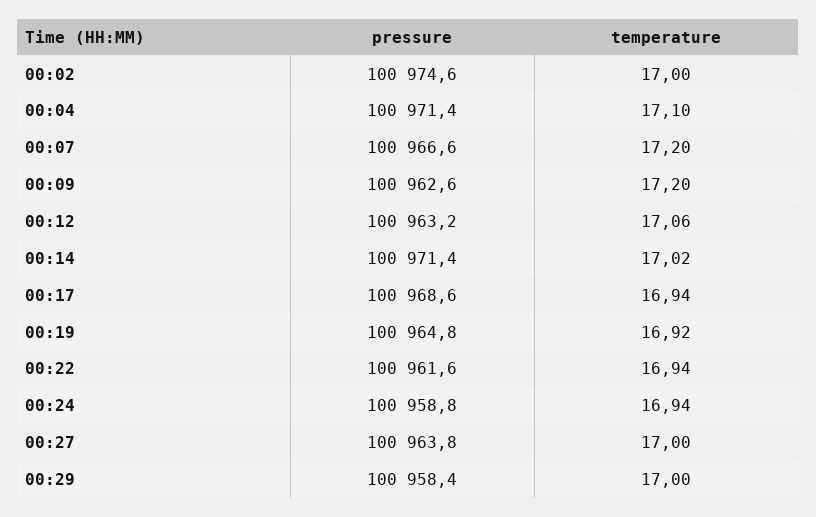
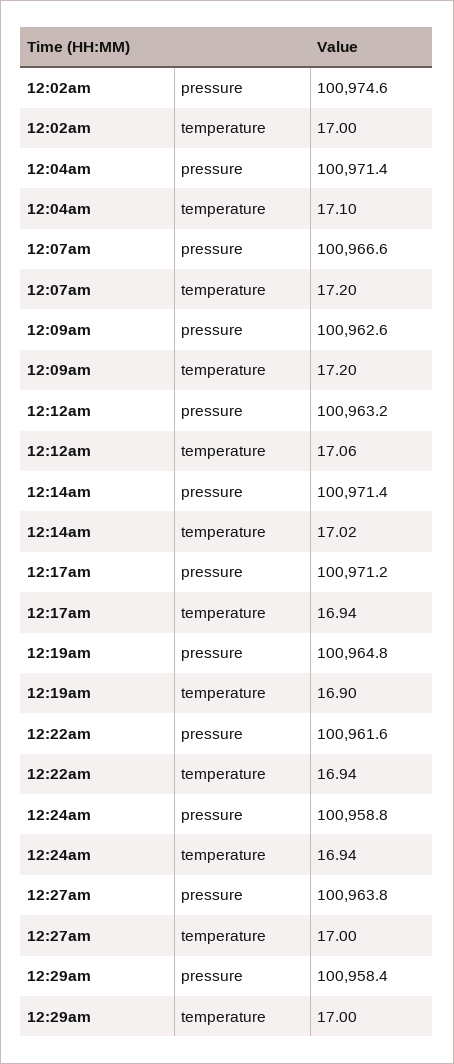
  {
    "pressure": {
      "00:02": 100974.6,
      "00:04": 100971.4,
      "00:07": 100966.6,
      "00:09": 100962.6,
      "00:12": 100963.2,
      "00:14": 100971.4,
-     "00:17": 100968.6,
+     "00:17": 100971.2,
      "00:19": 100964.8,
      "00:22": 100961.6,
      "00:24": 100958.8,
      "00:27": 100963.8,
      "00:29": 100958.4
    },
    "temperature": {
      "00:02": 17,
      "00:04": 17.1,
      "00:07": 17.2,
      "00:09": 17.2,
      "00:12": 17.06,
      "00:14": 17.02,
      "00:17": 16.94,
-     "00:19": 16.92,
+     "00:19": 16.9,
      "00:22": 16.94,
      "00:24": 16.94,
      "00:27": 17,
      "00:29": 17
    }
  }

